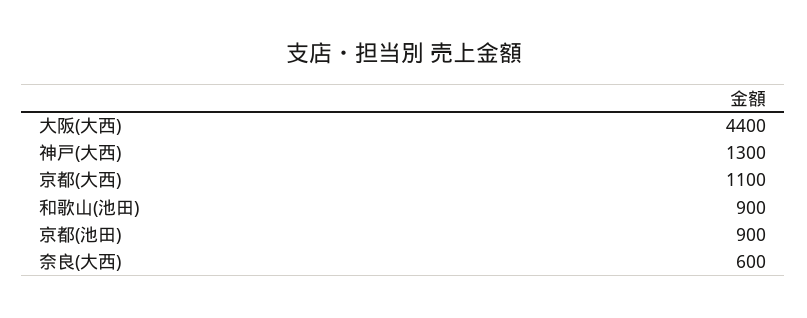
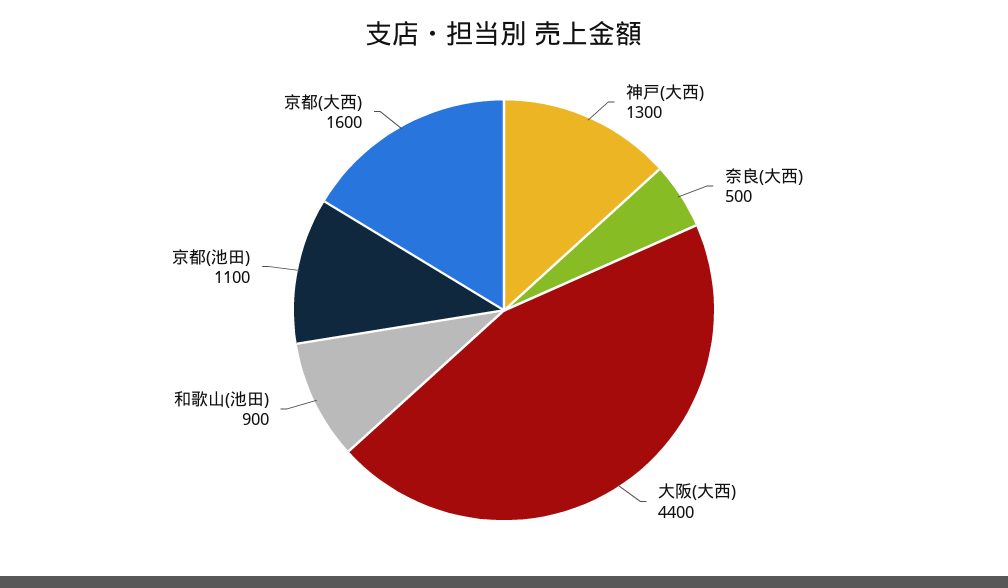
  {
    "大阪(大西)": 4400,
    "神戸(大西)": 1300,
-   "京都(大西)": 1100,
+   "京都(大西)": 1600,
    "和歌山(池田)": 900,
-   "京都(池田)": 900,
+   "京都(池田)": 1100,
-   "奈良(大西)": 600
+   "奈良(大西)": 500
  }

